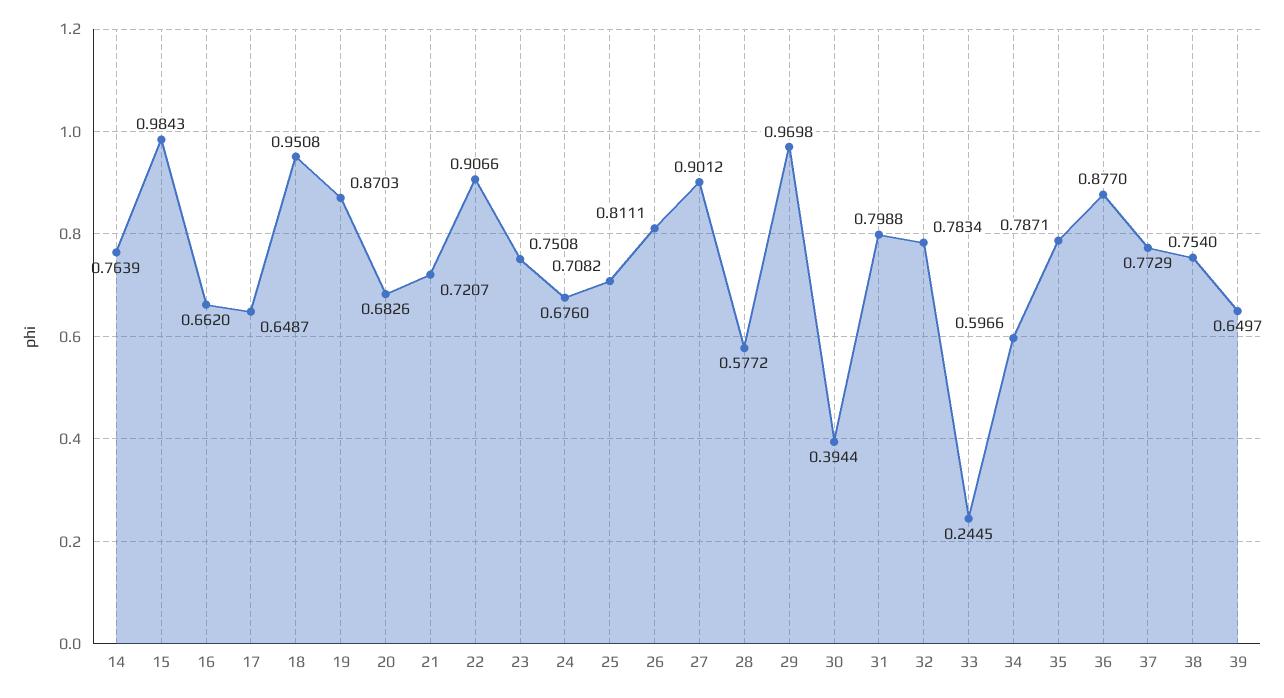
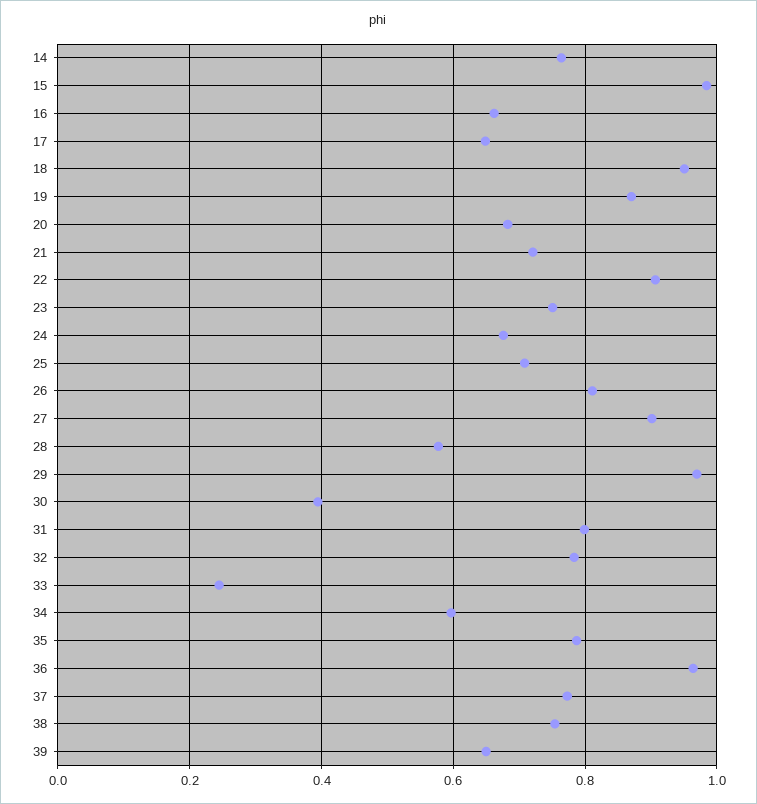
  {
    "14": 0.7639,
    "15": 0.9843,
    "16": 0.662,
    "17": 0.6487,
    "18": 0.9508,
    "19": 0.8703,
    "20": 0.6826,
    "21": 0.7207,
    "22": 0.9066,
    "23": 0.7508,
    "24": 0.676,
    "25": 0.7082,
    "26": 0.8111,
    "27": 0.9012,
    "28": 0.5772,
    "29": 0.9698,
    "30": 0.3944,
    "31": 0.7988,
    "32": 0.7834,
    "33": 0.2445,
    "34": 0.5966,
    "35": 0.7871,
-   "36": 0.877,
+   "36": 0.96,
    "37": 0.7729,
    "38": 0.754,
    "39": 0.6497
  }

